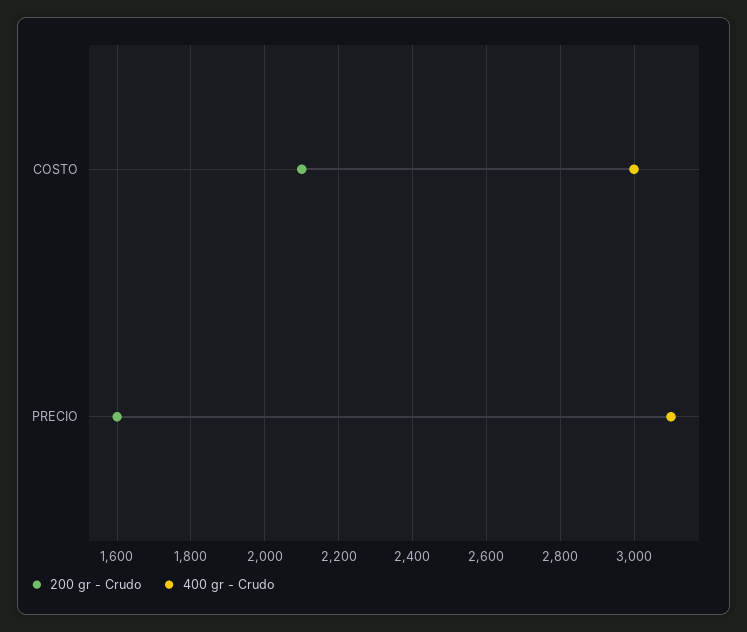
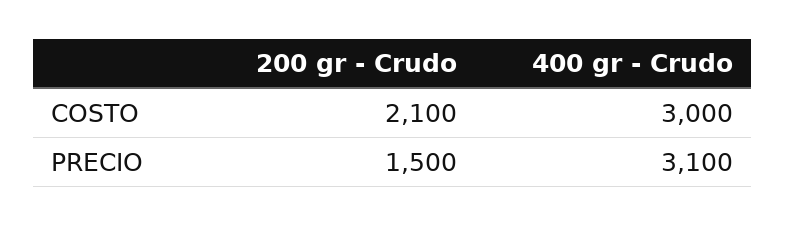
  {
    "200 gr - Crudo": {
      "COSTO": 2100,
-     "PRECIO": 1600
+     "PRECIO": 1500
    },
    "400 gr - Crudo": {
      "COSTO": 3000,
      "PRECIO": 3100
    }
  }

